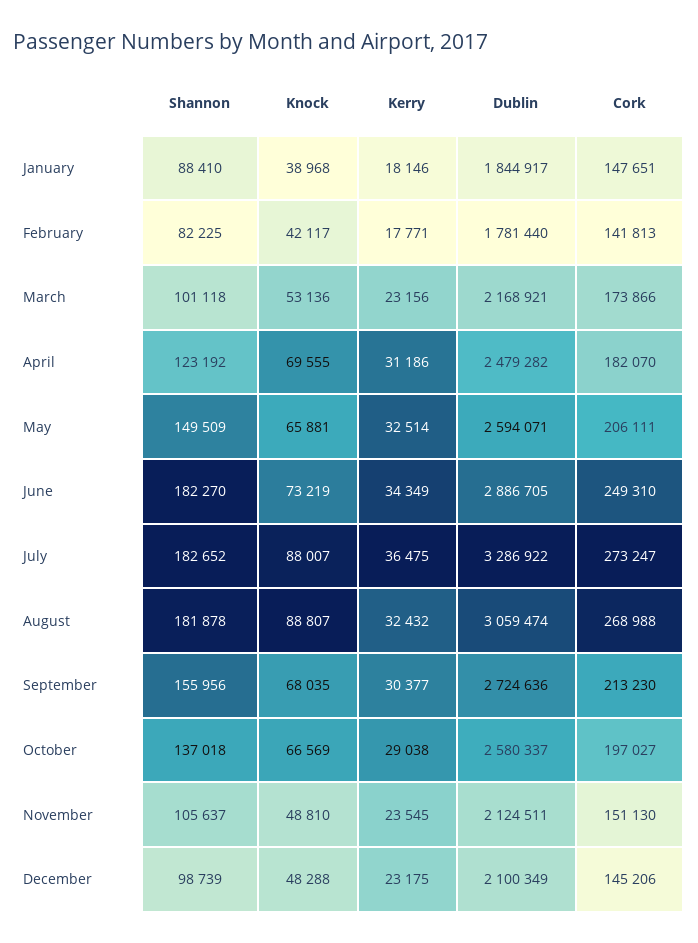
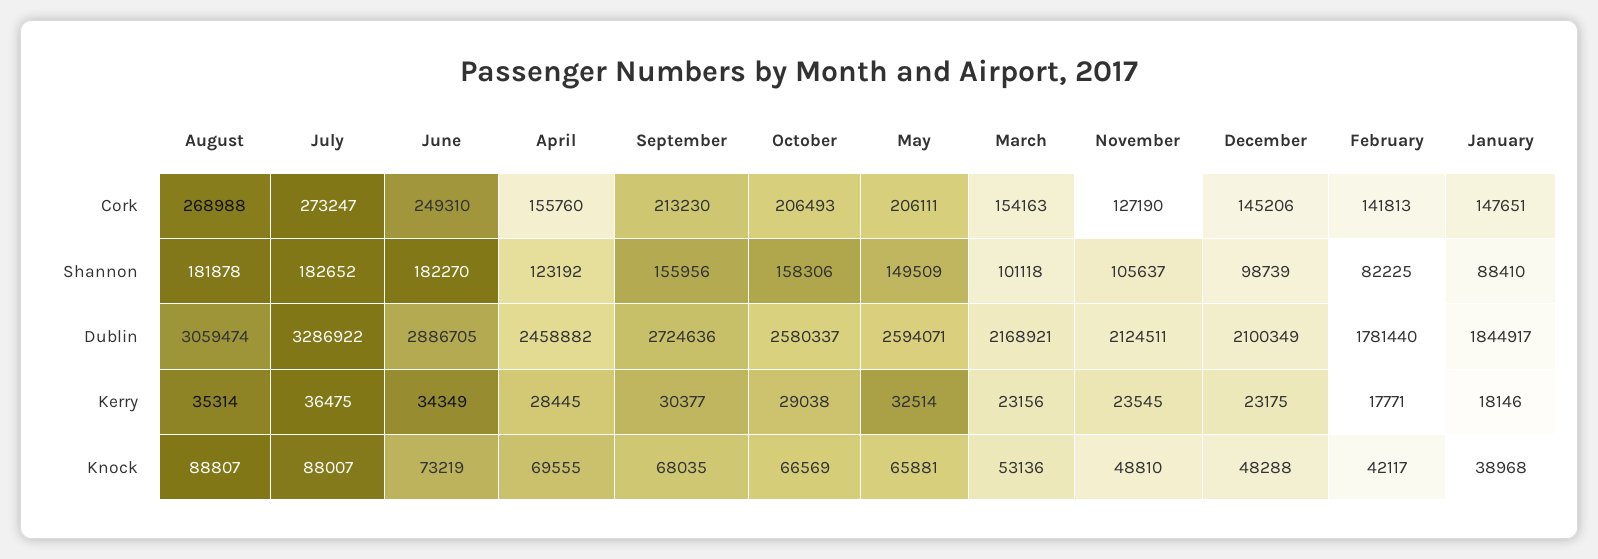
  {
    "Shannon": {
      "January": 88410,
      "February": 82225,
      "March": 101118,
      "April": 123192,
      "May": 149509,
      "June": 182270,
      "July": 182652,
      "August": 181878,
      "September": 155956,
-     "October": 137018,
+     "October": 158306,
      "November": 105637,
      "December": 98739
    },
    "Knock": {
      "January": 38968,
      "February": 42117,
      "March": 53136,
      "April": 69555,
      "May": 65881,
      "June": 73219,
      "July": 88007,
      "August": 88807,
      "September": 68035,
      "October": 66569,
      "November": 48810,
      "December": 48288
    },
    "Kerry": {
      "January": 18146,
      "February": 17771,
      "March": 23156,
-     "April": 31186,
+     "April": 28445,
      "May": 32514,
      "June": 34349,
      "July": 36475,
-     "August": 32432,
+     "August": 35314,
      "September": 30377,
      "October": 29038,
      "November": 23545,
      "December": 23175
    },
    "Dublin": {
      "January": 1844917,
      "February": 1781440,
      "March": 2168921,
-     "April": 2479282,
+     "April": 2458882,
      "May": 2594071,
      "June": 2886705,
      "July": 3286922,
      "August": 3059474,
      "September": 2724636,
      "October": 2580337,
      "November": 2124511,
      "December": 2100349
    },
    "Cork": {
      "January": 147651,
      "February": 141813,
-     "March": 173866,
+     "March": 154163,
-     "April": 182070,
+     "April": 155760,
      "May": 206111,
      "June": 249310,
      "July": 273247,
      "August": 268988,
      "September": 213230,
-     "October": 197027,
+     "October": 206493,
-     "November": 151130,
+     "November": 127190,
      "December": 145206
    }
  }

